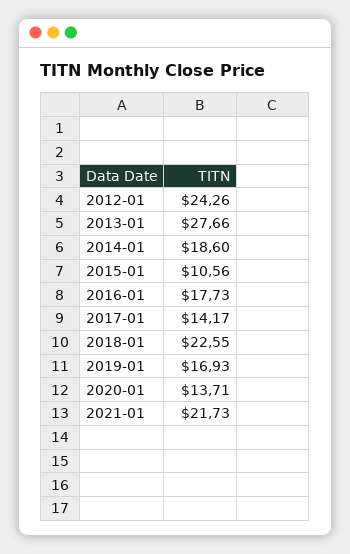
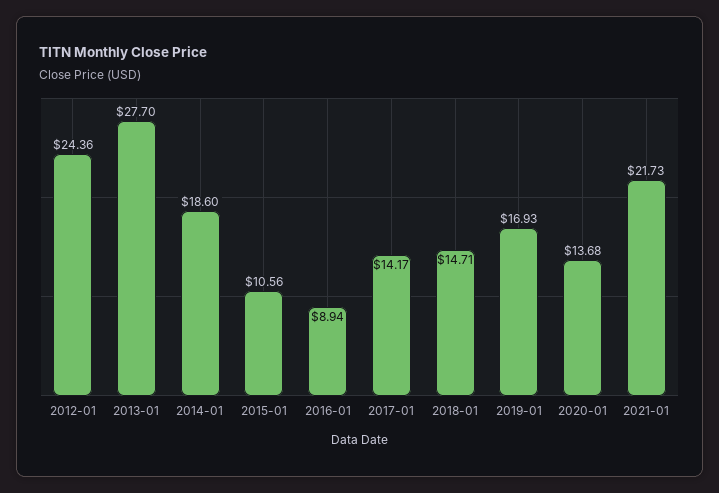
  {
-   "2012-01": 24.26,
+   "2012-01": 24.36,
-   "2013-01": 27.66,
+   "2013-01": 27.7,
    "2014-01": 18.6,
    "2015-01": 10.56,
-   "2016-01": 17.73,
+   "2016-01": 8.94,
    "2017-01": 14.17,
-   "2018-01": 22.55,
+   "2018-01": 14.71,
    "2019-01": 16.93,
-   "2020-01": 13.71,
+   "2020-01": 13.68,
    "2021-01": 21.73
  }

